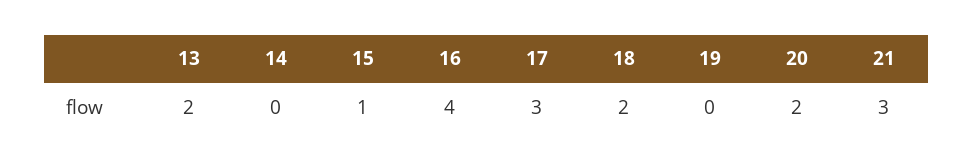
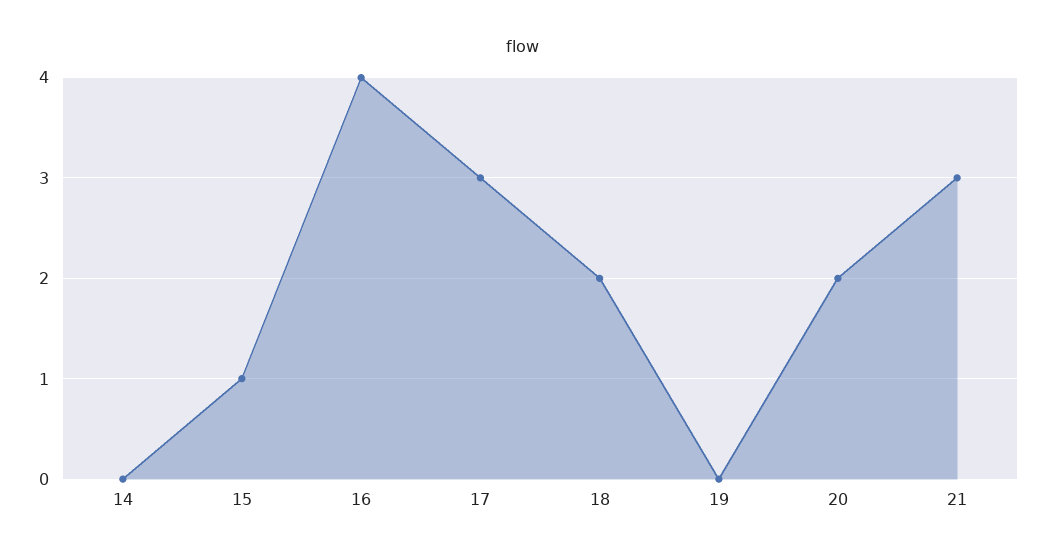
  {
-   "13": 2,
    "14": 0,
    "15": 1,
    "16": 4,
    "17": 3,
    "18": 2,
    "19": 0,
    "20": 2,
    "21": 3
  }

